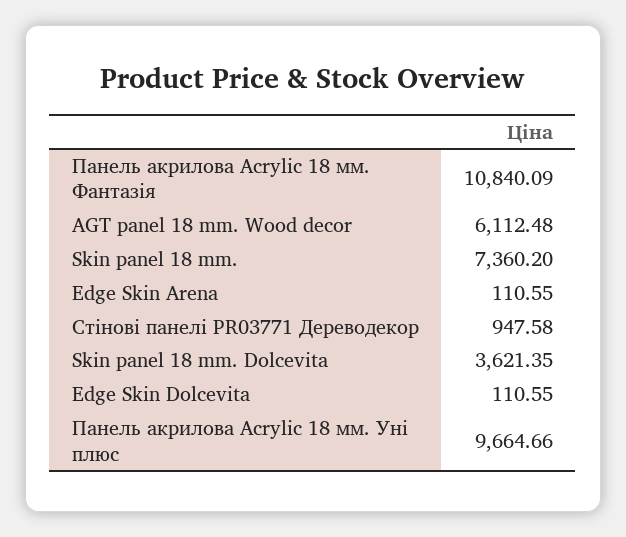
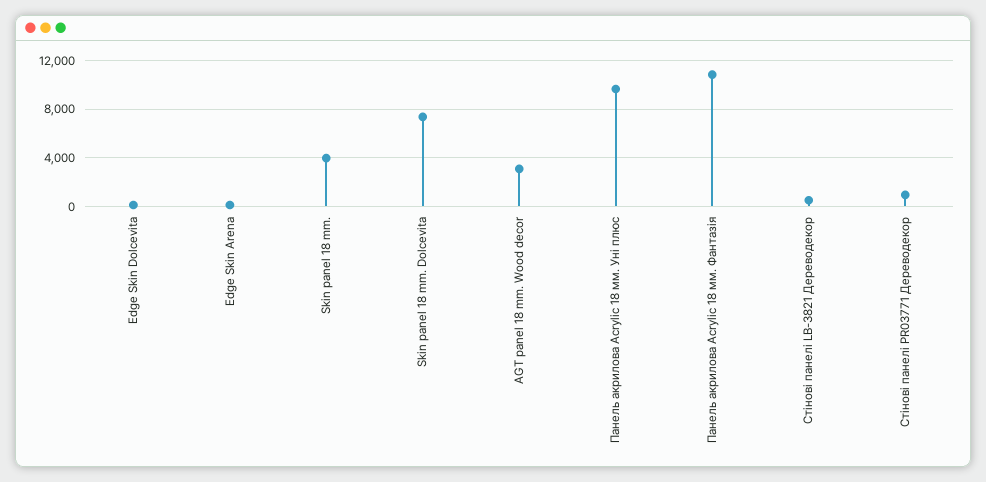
  {
    "Панель акрилова Acrylic 18 мм. Фантазія": 10840.09,
-   "AGT panel 18 mm. Wood decor": 6112.48,
+   "AGT panel 18 mm. Wood decor": 3000,
-   "Skin panel 18 mm.": 7360.2,
+   "Skin panel 18 mm.": 4000,
    "Edge Skin Arena": 110.55,
    "Стінові панелі PR03771 Дереводекор": 947.58,
-   "Skin panel 18 mm. Dolcevita": 3621.35,
+   "Skin panel 18 mm. Dolcevita": 7500,
    "Edge Skin Dolcevita": 110.55,
-   "Панель акрилова Acrylic 18 мм. Уні плюс": 9664.66
+   "Панель акрилова Acrylic 18 мм. Уні плюс": 9664.66,
+   "Стінові панелі LB-3821 Дереводекор": 500
  }

